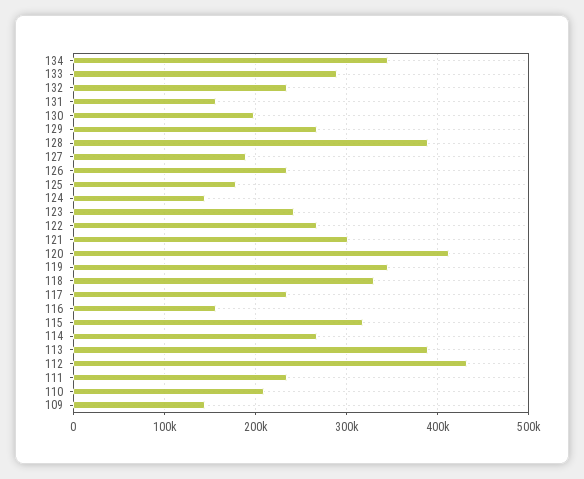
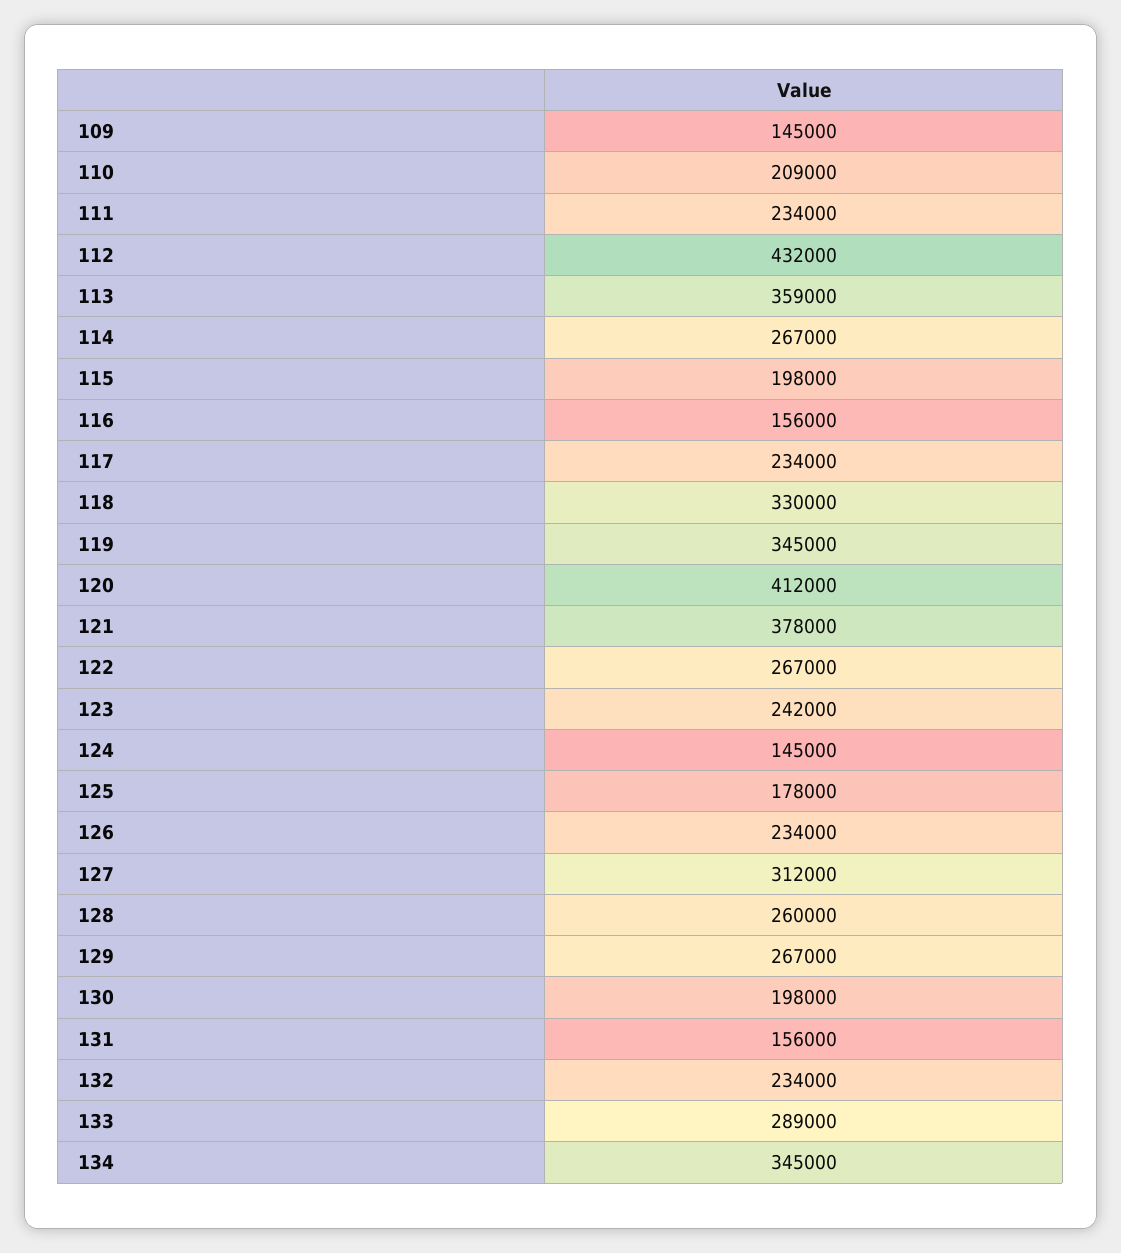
  {
    "134": 345000,
    "133": 289000,
    "132": 234000,
    "131": 156000,
    "130": 198000,
    "129": 267000,
-   "128": 390000,
+   "128": 260000,
-   "127": 190000,
+   "127": 312000,
    "126": 234000,
    "125": 178000,
    "124": 145000,
    "123": 242000,
    "122": 267000,
-   "121": 300000,
+   "121": 378000,
    "120": 412000,
    "119": 345000,
    "118": 330000,
    "117": 234000,
    "116": 156000,
-   "115": 320000,
+   "115": 198000,
    "114": 267000,
-   "113": 390000,
+   "113": 359000,
    "112": 432000,
    "111": 234000,
    "110": 209000,
    "109": 145000
  }

